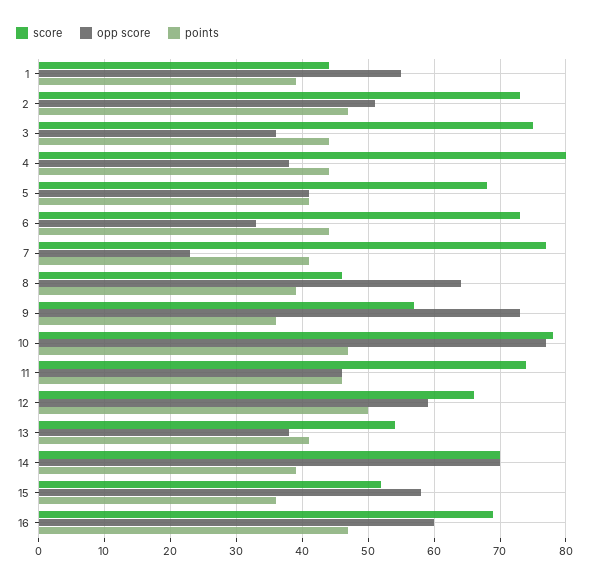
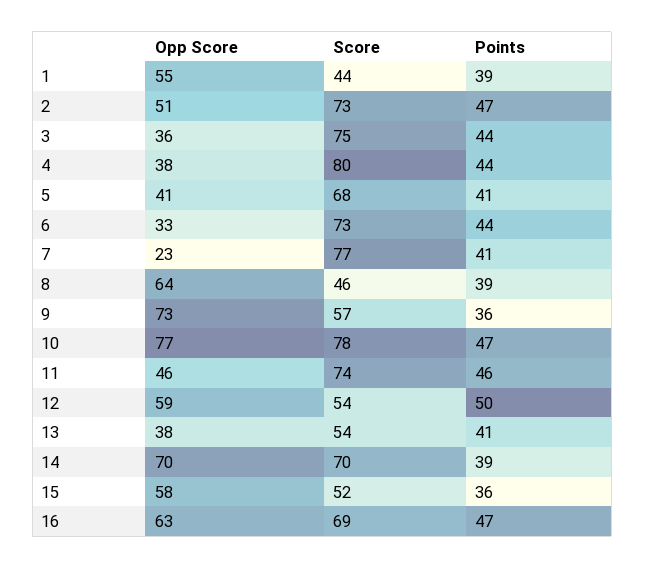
  {
    "score": {
      "1": 44,
      "2": 73,
      "3": 75,
      "4": 80,
      "5": 68,
      "6": 73,
      "7": 77,
      "8": 46,
      "9": 57,
      "10": 78,
      "11": 74,
-     "12": 66,
+     "12": 54,
      "13": 54,
      "14": 70,
      "15": 52,
      "16": 69
    },
    "opp score": {
      "1": 55,
      "2": 51,
      "3": 36,
      "4": 38,
      "5": 41,
      "6": 33,
      "7": 23,
      "8": 64,
      "9": 73,
      "10": 77,
      "11": 46,
      "12": 59,
      "13": 38,
      "14": 70,
      "15": 58,
-     "16": 60
+     "16": 63
    },
    "points": {
      "1": 39,
      "2": 47,
      "3": 44,
      "4": 44,
      "5": 41,
      "6": 44,
      "7": 41,
      "8": 39,
      "9": 36,
      "10": 47,
      "11": 46,
      "12": 50,
      "13": 41,
      "14": 39,
      "15": 36,
      "16": 47
    }
  }

